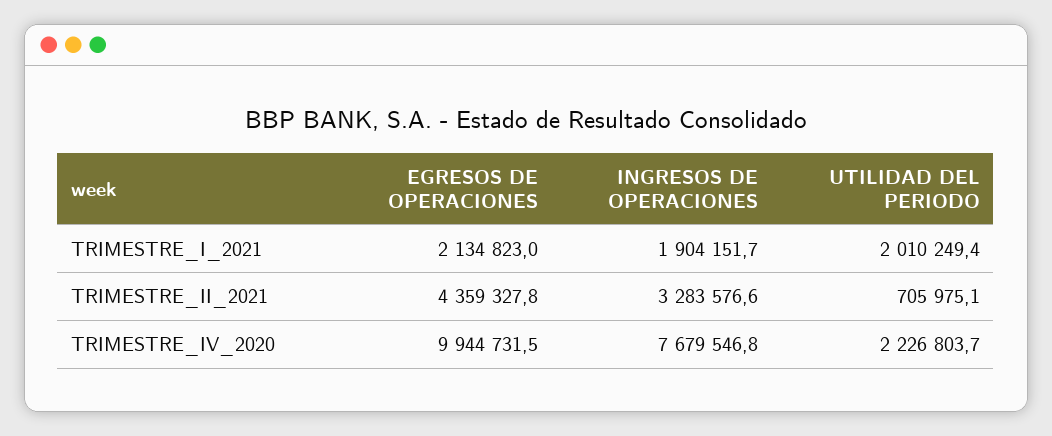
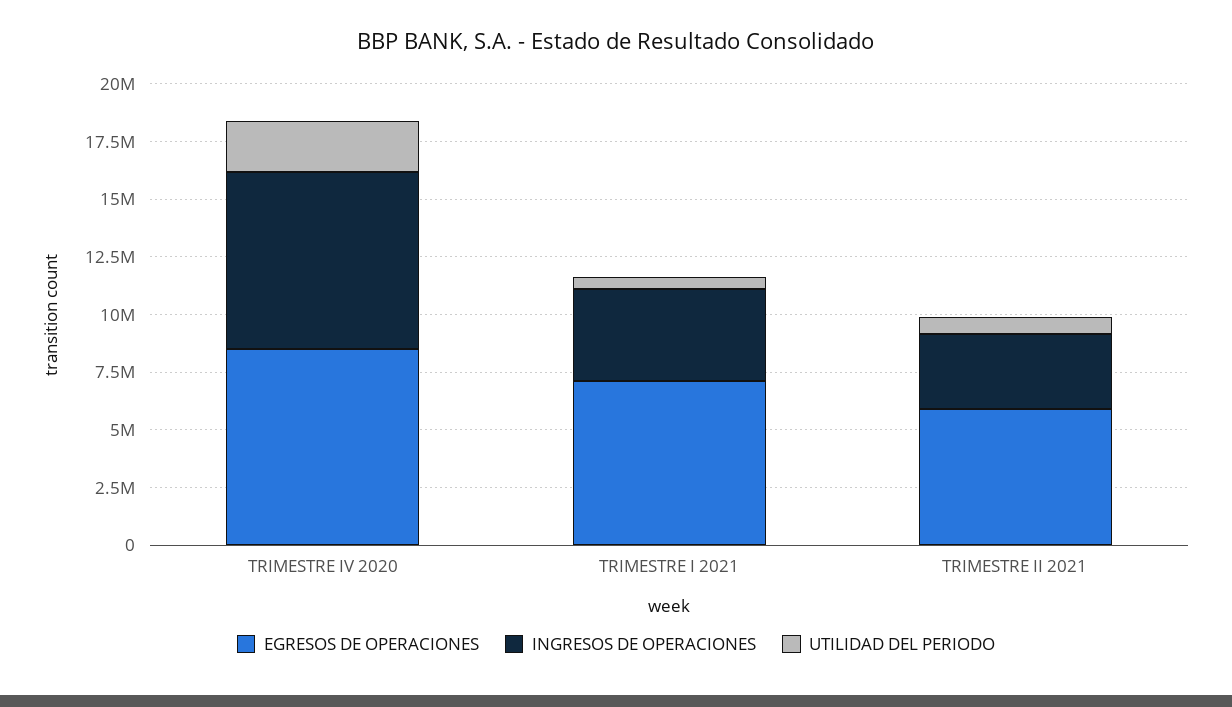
  {
    "EGRESOS DE OPERACIONES": {
-     "TRIMESTRE_I_2021": 2134823,
+     "TRIMESTRE_I_2021": 7000000,
-     "TRIMESTRE_II_2021": 4359327.8,
+     "TRIMESTRE_II_2021": 6000000,
-     "TRIMESTRE_IV_2020": 9944731.5
+     "TRIMESTRE_IV_2020": 8500000
    },
    "INGRESOS DE OPERACIONES": {
-     "TRIMESTRE_I_2021": 1904151.7,
+     "TRIMESTRE_I_2021": 4000000,
      "TRIMESTRE_II_2021": 3283576.6,
      "TRIMESTRE_IV_2020": 7679546.8
    },
    "UTILIDAD DEL PERIODO": {
-     "TRIMESTRE_I_2021": 2010249.4,
+     "TRIMESTRE_I_2021": 500000,
      "TRIMESTRE_II_2021": 705975.1,
      "TRIMESTRE_IV_2020": 2226803.7
    }
  }

